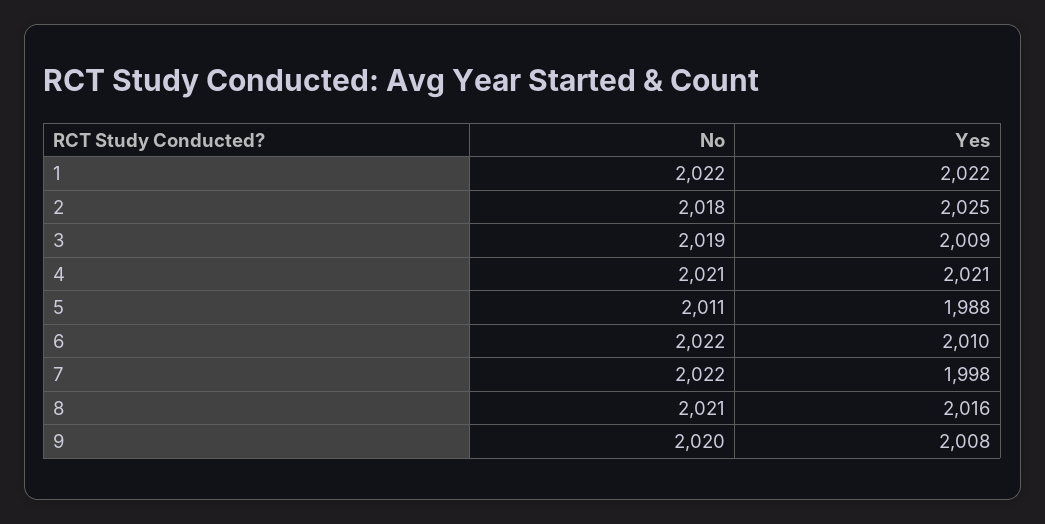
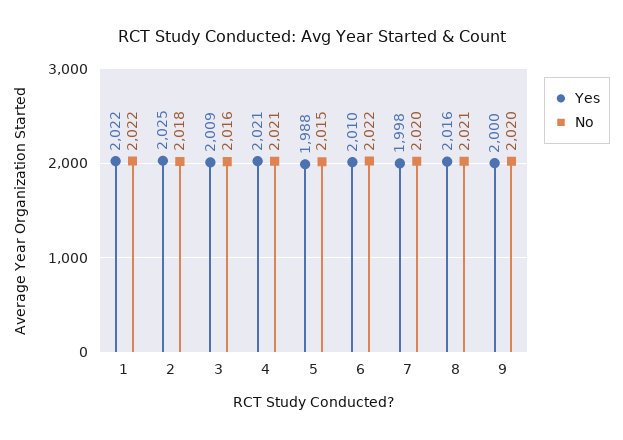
  {
    "No": {
      "1": 2022,
      "2": 2018,
-     "3": 2019,
+     "3": 2016,
      "4": 2021,
-     "5": 2011,
+     "5": 2015,
      "6": 2022,
-     "7": 2022,
+     "7": 2020,
      "8": 2021,
      "9": 2020
    },
    "Yes": {
      "1": 2022,
      "2": 2025,
      "3": 2009,
      "4": 2021,
      "5": 1988,
      "6": 2010,
      "7": 1998,
      "8": 2016,
-     "9": 2008
+     "9": 2000
    }
  }

